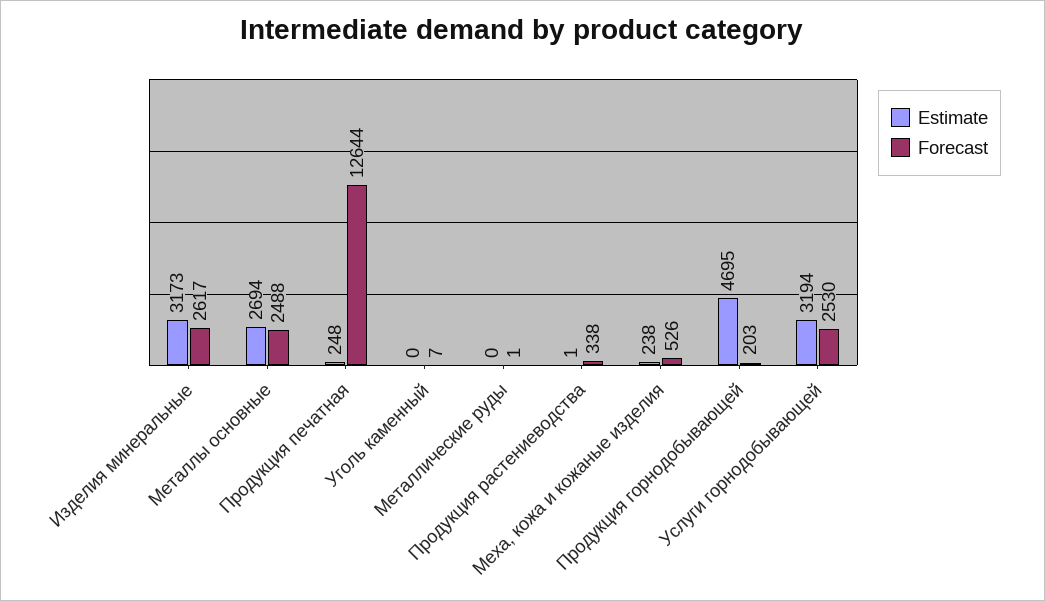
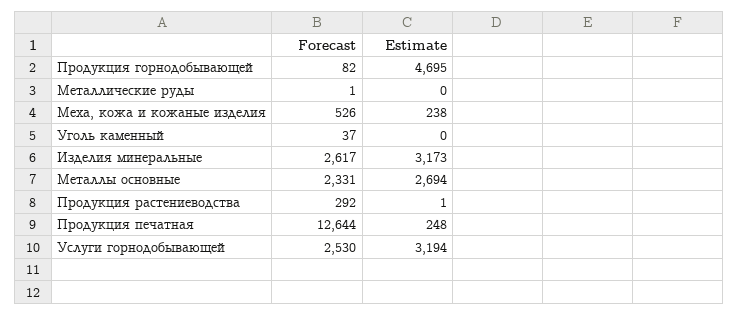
  {
    "Estimate": {
      "Изделия минеральные": 3173,
      "Металлы основные": 2694,
      "Продукция печатная": 248,
      "Уголь каменный": 0,
      "Металлические руды": 0,
      "Продукция растениеводства": 1,
      "Меха, кожа и кожаные изделия": 238,
      "Продукция горнодобывающей": 4695,
      "Услуги горнодобывающей": 3194
    },
    "Forecast": {
      "Изделия минеральные": 2617,
-     "Металлы основные": 2488,
+     "Металлы основные": 2331,
      "Продукция печатная": 12644,
-     "Уголь каменный": 7,
+     "Уголь каменный": 37,
      "Металлические руды": 1,
-     "Продукция растениеводства": 338,
+     "Продукция растениеводства": 292,
      "Меха, кожа и кожаные изделия": 526,
-     "Продукция горнодобывающей": 203,
+     "Продукция горнодобывающей": 82,
      "Услуги горнодобывающей": 2530
    }
  }

